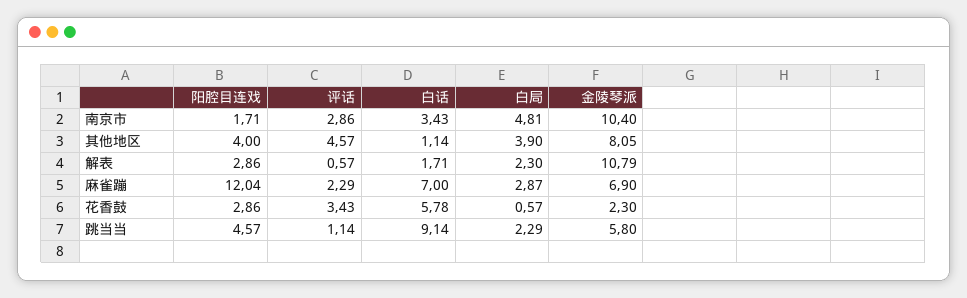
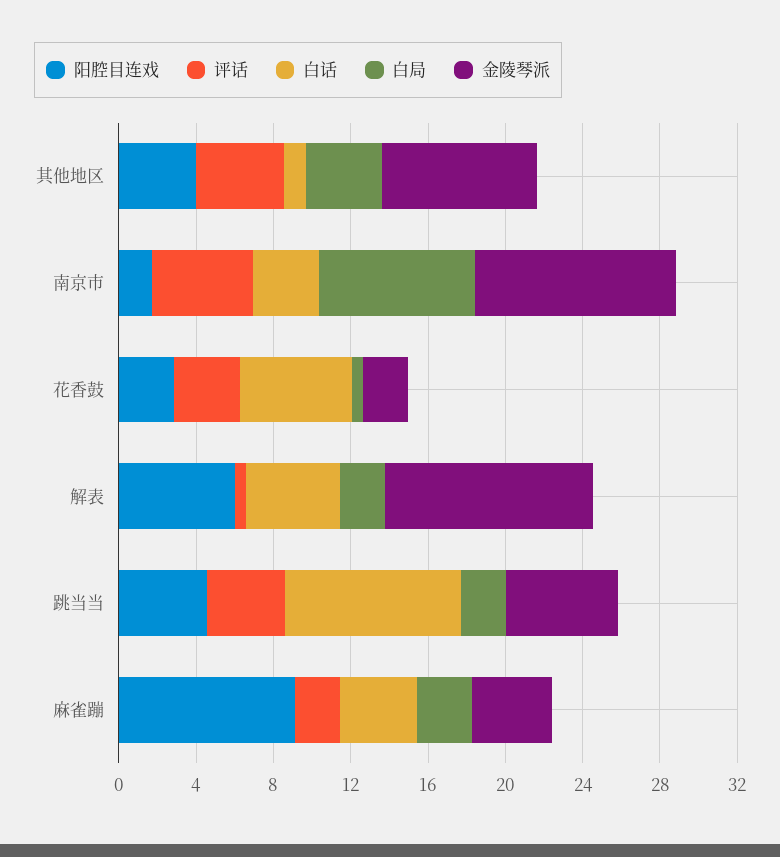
  {
    "阳腔目连戏": {
      "南京市": 1.71,
      "其他地区": 4,
-     "解表": 2.86,
+     "解表": 6,
-     "麻雀蹦": 12.04,
+     "麻雀蹦": 9,
      "花香鼓": 2.86,
      "跳当当": 4.57
    },
    "评话": {
-     "南京市": 2.86,
+     "南京市": 5,
      "其他地区": 4.57,
      "解表": 0.57,
      "麻雀蹦": 2.29,
      "花香鼓": 3.43,
-     "跳当当": 1.14
+     "跳当当": 4
    },
    "白话": {
      "南京市": 3.43,
      "其他地区": 1.14,
-     "解表": 1.71,
+     "解表": 5,
-     "麻雀蹦": 7,
+     "麻雀蹦": 4,
      "花香鼓": 5.78,
      "跳当当": 9.14
    },
    "白局": {
-     "南京市": 4.81,
+     "南京市": 8,
      "其他地区": 3.9,
      "解表": 2.3,
      "麻雀蹦": 2.87,
      "花香鼓": 0.57,
      "跳当当": 2.29
    },
    "金陵琴派": {
      "南京市": 10.4,
      "其他地区": 8.05,
      "解表": 10.79,
-     "麻雀蹦": 6.9,
+     "麻雀蹦": 4,
      "花香鼓": 2.3,
      "跳当当": 5.8
    }
  }

